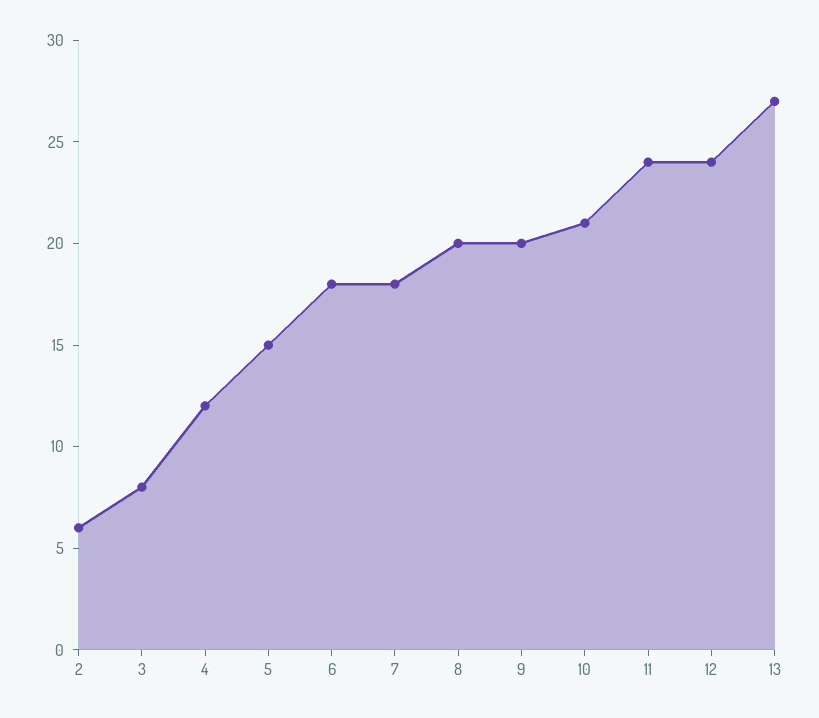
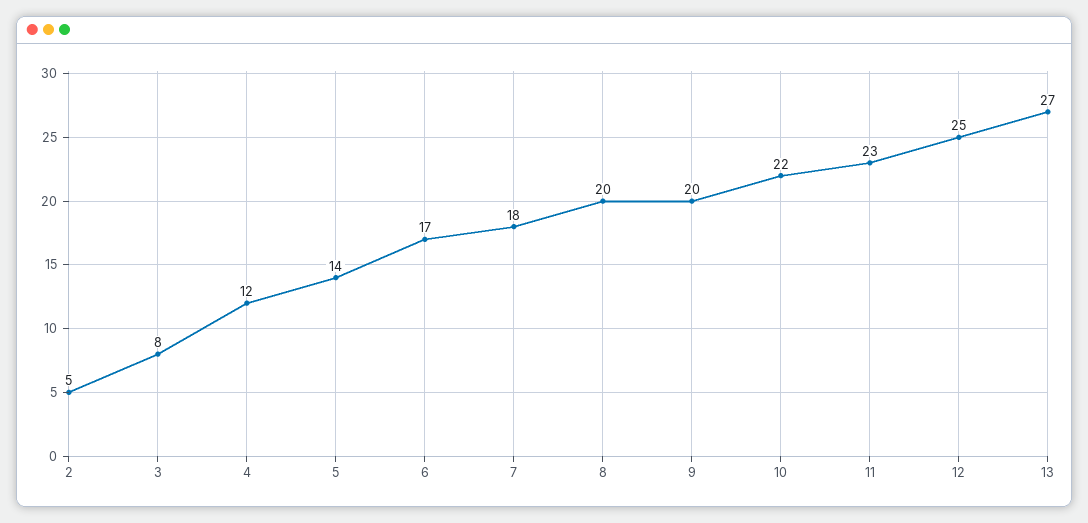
  {
-   "2": 6,
+   "2": 5,
    "3": 8,
    "4": 12,
-   "5": 15,
+   "5": 14,
-   "6": 18,
+   "6": 17,
    "7": 18,
    "8": 20,
    "9": 20,
-   "10": 21,
+   "10": 22,
-   "11": 24,
+   "11": 23,
-   "12": 24,
+   "12": 25,
    "13": 27
  }

